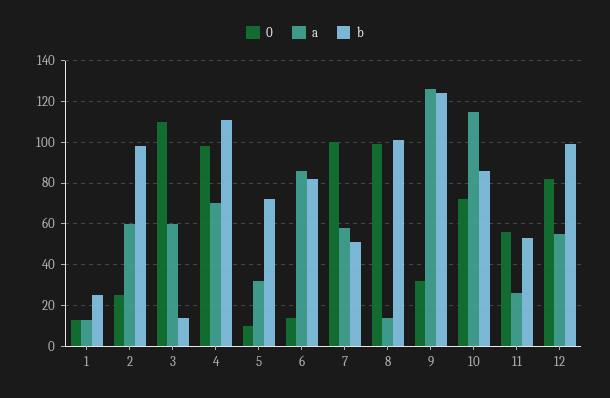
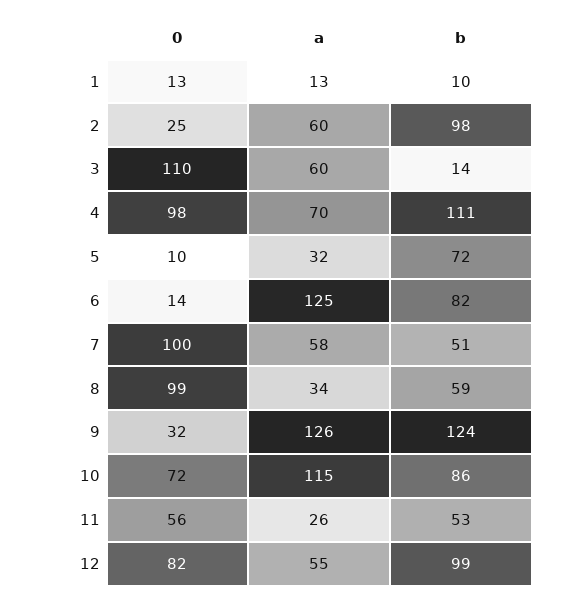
  {
    "0": {
      "1": 13,
      "2": 25,
      "3": 110,
      "4": 98,
      "5": 10,
      "6": 14,
      "7": 100,
      "8": 99,
      "9": 32,
      "10": 72,
      "11": 56,
      "12": 82
    },
    "a": {
      "1": 13,
      "2": 60,
      "3": 60,
      "4": 70,
      "5": 32,
-     "6": 85,
+     "6": 125,
      "7": 58,
-     "8": 15,
+     "8": 34,
      "9": 126,
      "10": 115,
      "11": 26,
      "12": 55
    },
    "b": {
-     "1": 25,
+     "1": 10,
      "2": 98,
      "3": 14,
      "4": 111,
      "5": 72,
      "6": 82,
      "7": 51,
-     "8": 100,
+     "8": 59,
      "9": 124,
      "10": 86,
      "11": 53,
      "12": 99
    }
  }

